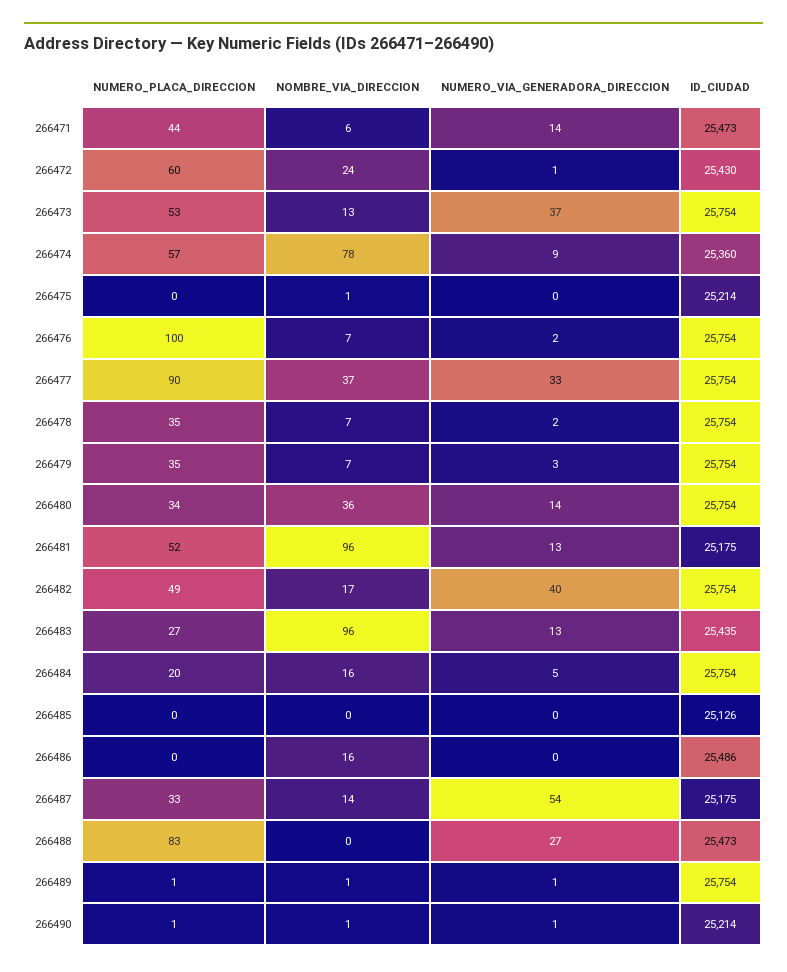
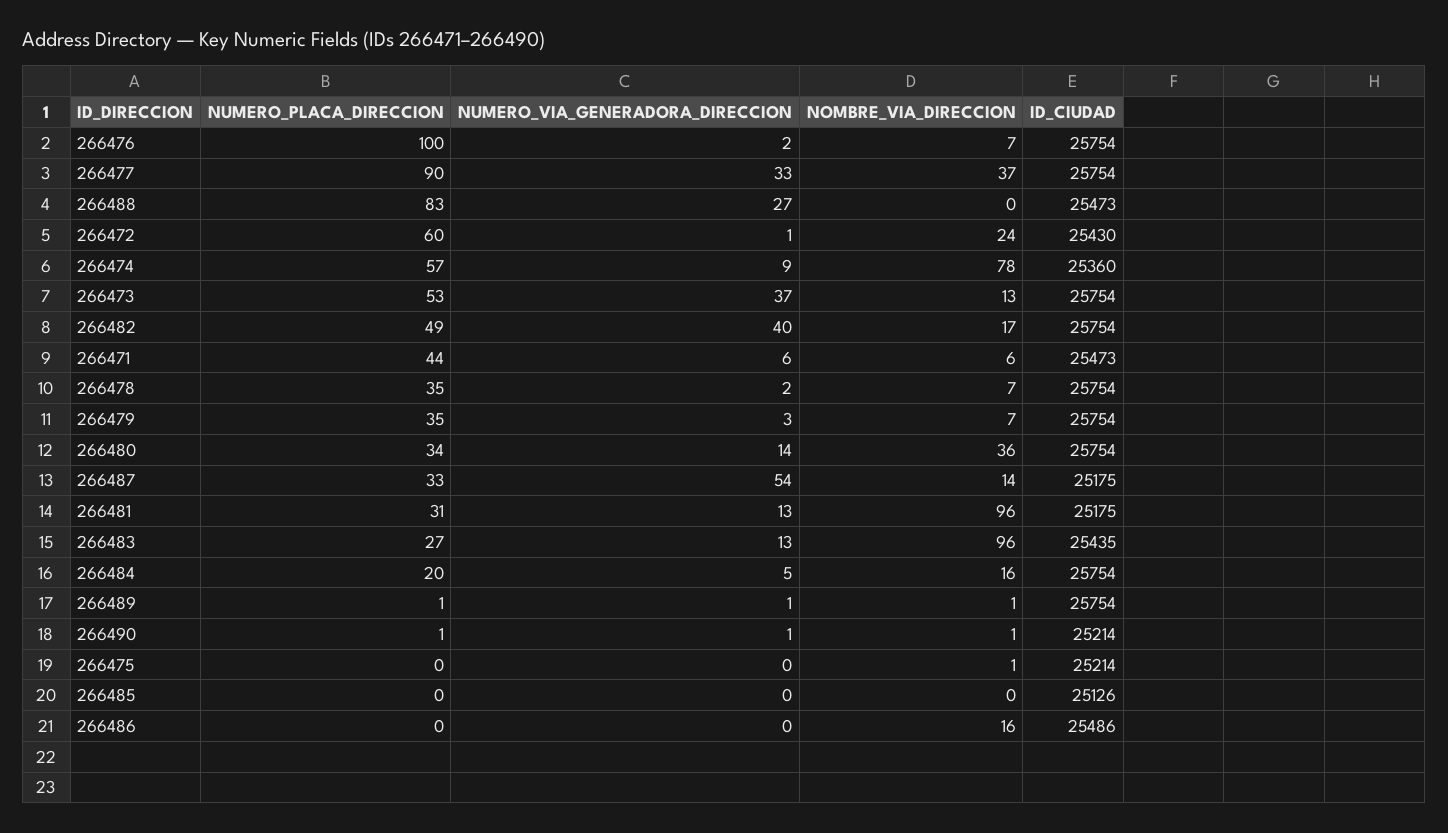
  {
    "NUMERO_PLACA_DIRECCION": {
      "266471": 44,
      "266472": 60,
      "266473": 53,
      "266474": 57,
      "266475": 0,
      "266476": 100,
      "266477": 90,
      "266478": 35,
      "266479": 35,
      "266480": 34,
-     "266481": 52,
+     "266481": 31,
      "266482": 49,
      "266483": 27,
      "266484": 20,
      "266485": 0,
      "266486": 0,
      "266487": 33,
      "266488": 83,
      "266489": 1,
      "266490": 1
    },
    "NOMBRE_VIA_DIRECCION": {
      "266471": 6,
      "266472": 24,
      "266473": 13,
      "266474": 78,
      "266475": 1,
      "266476": 7,
      "266477": 37,
      "266478": 7,
      "266479": 7,
      "266480": 36,
      "266481": 96,
      "266482": 17,
      "266483": 96,
      "266484": 16,
      "266485": 0,
      "266486": 16,
      "266487": 14,
      "266488": 0,
      "266489": 1,
      "266490": 1
    },
    "NUMERO_VIA_GENERADORA_DIRECCION": {
-     "266471": 14,
+     "266471": 6,
      "266472": 1,
      "266473": 37,
      "266474": 9,
      "266475": 0,
      "266476": 2,
      "266477": 33,
      "266478": 2,
      "266479": 3,
      "266480": 14,
      "266481": 13,
      "266482": 40,
      "266483": 13,
      "266484": 5,
      "266485": 0,
      "266486": 0,
      "266487": 54,
      "266488": 27,
      "266489": 1,
      "266490": 1
    },
    "ID_CIUDAD": {
      "266471": 25473,
      "266472": 25430,
      "266473": 25754,
      "266474": 25360,
      "266475": 25214,
      "266476": 25754,
      "266477": 25754,
      "266478": 25754,
      "266479": 25754,
      "266480": 25754,
      "266481": 25175,
      "266482": 25754,
      "266483": 25435,
      "266484": 25754,
      "266485": 25126,
      "266486": 25486,
      "266487": 25175,
      "266488": 25473,
      "266489": 25754,
      "266490": 25214
    }
  }

